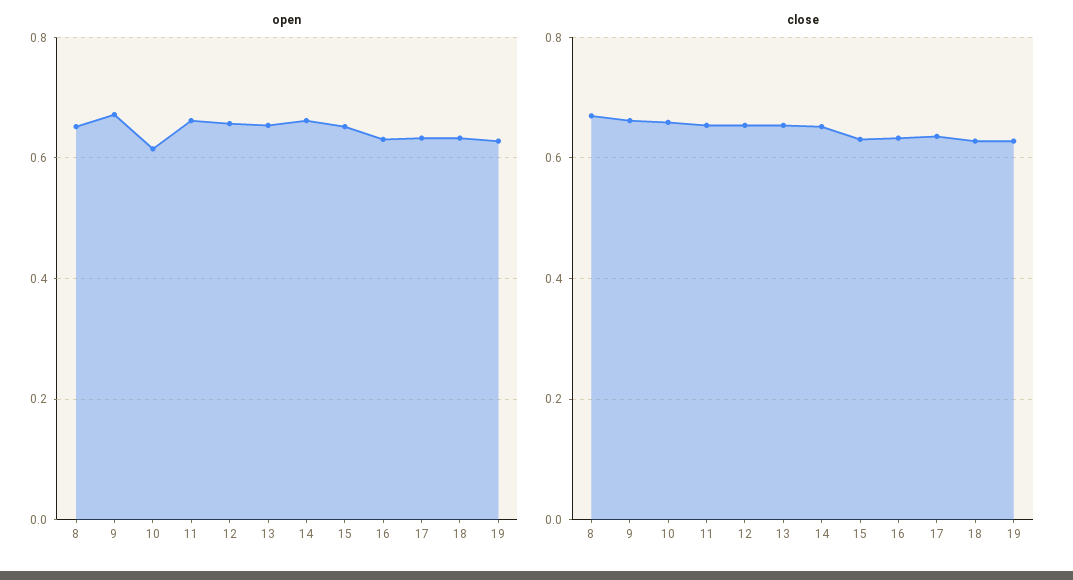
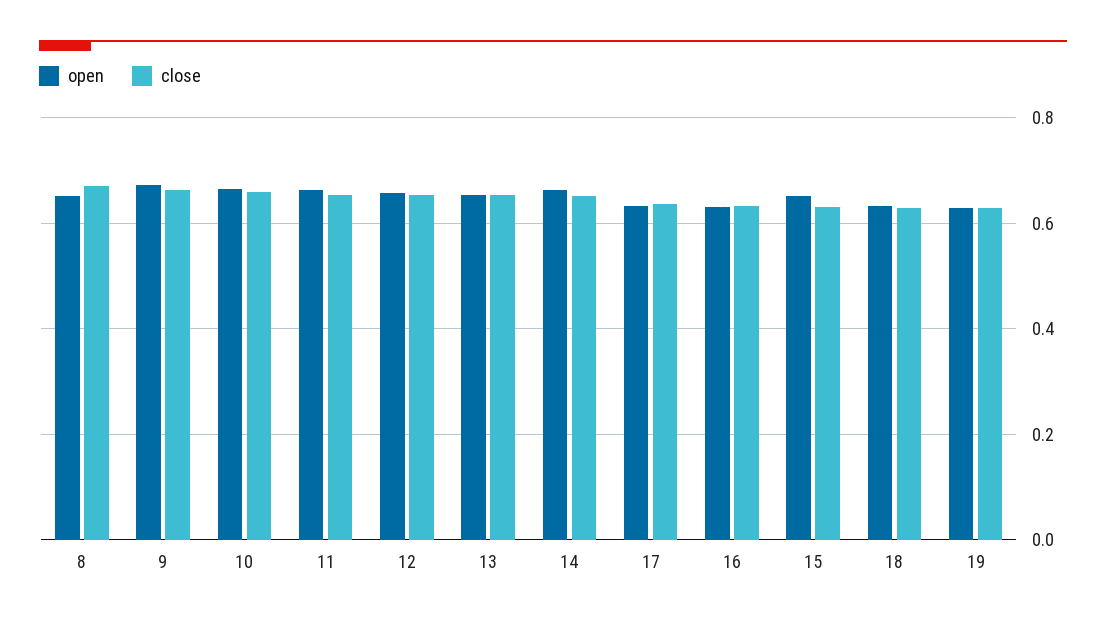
  {
    "open": {
      "8": 0.66,
      "9": 0.68,
-     "10": 0.62,
+     "10": 0.66,
      "11": 0.66,
      "12": 0.66,
      "13": 0.66,
      "14": 0.66,
      "15": 0.66,
      "16": 0.64,
      "17": 0.64,
      "18": 0.64,
      "19": 0.62
    },
    "close": {
      "8": 0.68,
      "9": 0.66,
      "10": 0.66,
      "11": 0.66,
      "12": 0.66,
      "13": 0.66,
      "14": 0.66,
      "15": 0.64,
      "16": 0.64,
      "17": 0.64,
      "18": 0.62,
      "19": 0.62
    }
  }

